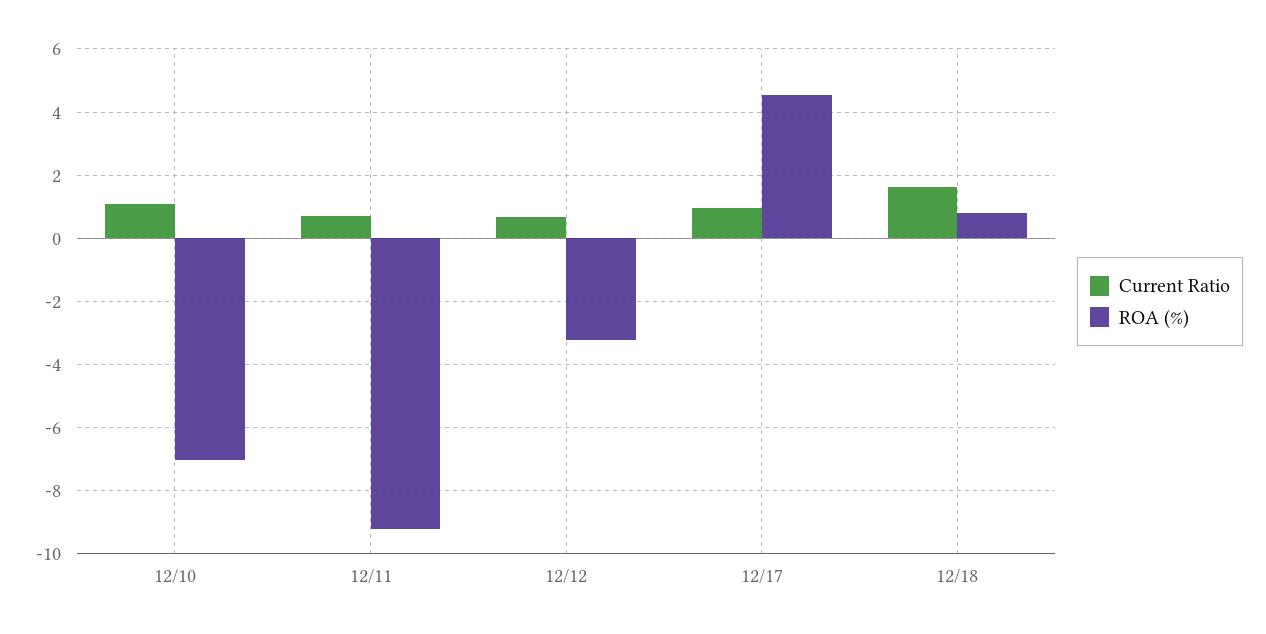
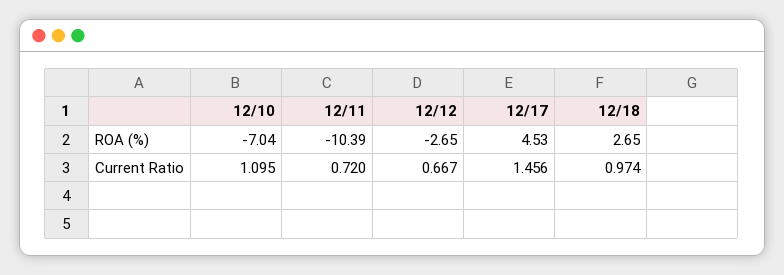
  {
    "Current Ratio": {
      "12/10": 1.095,
      "12/11": 0.72,
      "12/12": 0.667,
-     "12/17": 1,
+     "12/17": 1.456,
-     "12/18": 1.6
+     "12/18": 0.974
    },
    "ROA (%)": {
      "12/10": -7.04,
-     "12/11": -9.2,
+     "12/11": -10.39,
-     "12/12": -3.2,
+     "12/12": -2.65,
      "12/17": 4.53,
-     "12/18": 0.8
+     "12/18": 2.65
    }
  }

